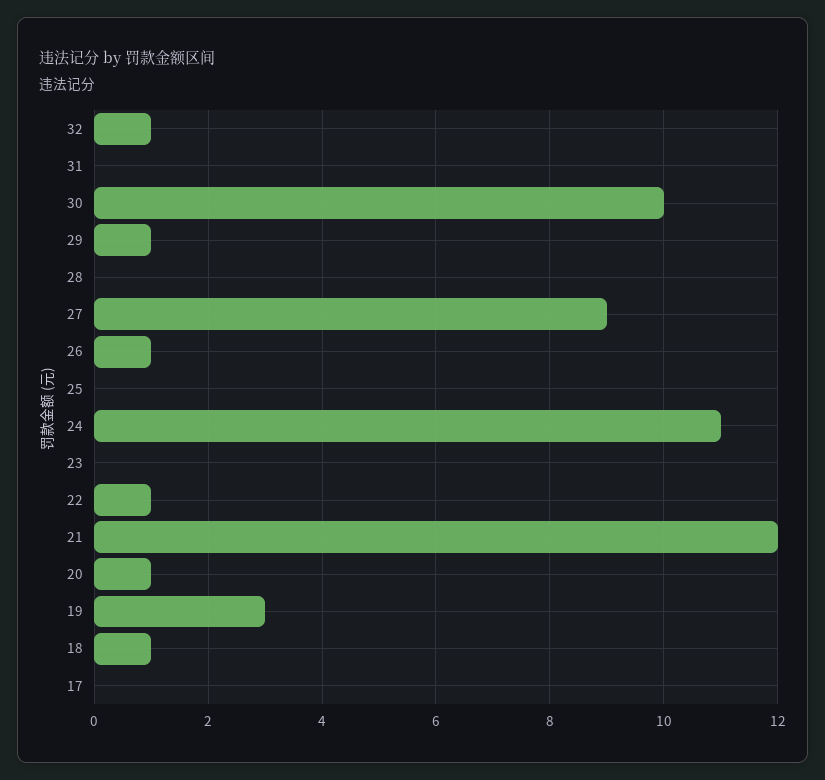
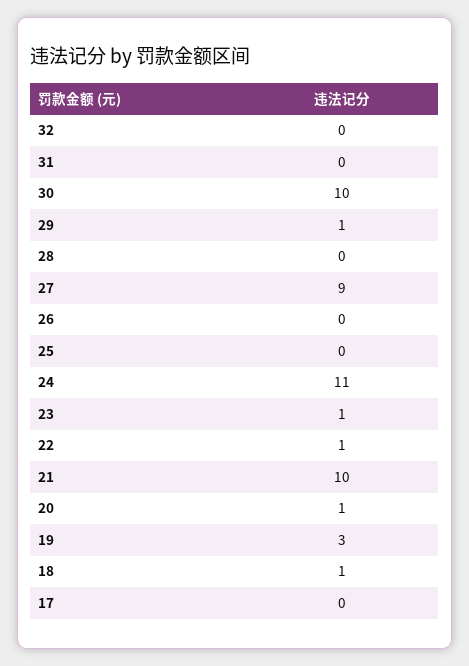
  {
-   "32": 1,
+   "32": 0,
    "31": 0,
    "30": 10,
    "29": 1,
    "28": 0,
    "27": 9,
-   "26": 1,
+   "26": 0,
    "25": 0,
    "24": 11,
-   "23": 0,
+   "23": 1,
    "22": 1,
-   "21": 12,
+   "21": 10,
    "20": 1,
    "19": 3,
    "18": 1,
    "17": 0
  }

